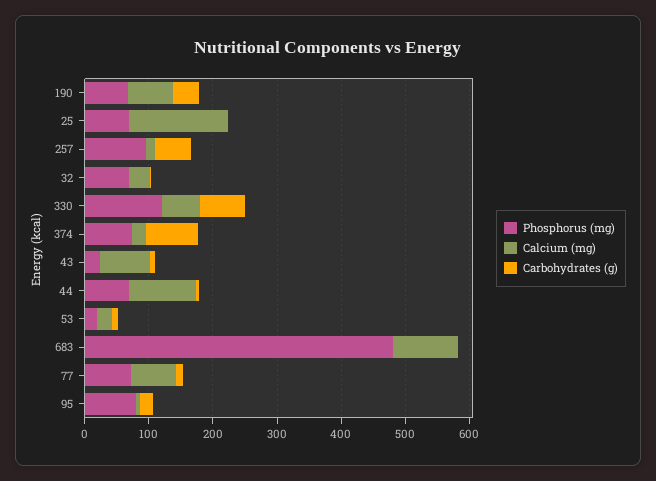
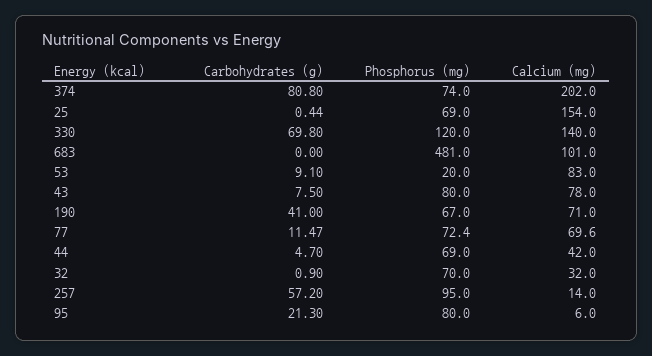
  {
    "Phosphorus (mg)": {
      "190": 67,
      "25": 69,
      "257": 95,
      "32": 70,
      "330": 120,
      "374": 74,
-     "43": 20,
+     "43": 80,
      "44": 69,
      "53": 20,
      "683": 481,
      "77": 72.4,
      "95": 80
    },
    "Calcium (mg)": {
      "190": 71,
      "25": 154,
      "257": 14,
      "32": 32,
-     "330": 60,
+     "330": 140,
-     "374": 20,
+     "374": 202,
      "43": 78,
-     "44": 100,
+     "44": 42,
-     "53": 20,
+     "53": 83,
      "683": 101,
      "77": 69.6,
      "95": 6
    },
    "Carbohydrates (g)": {
      "190": 41,
      "25": 0.44,
      "257": 57.2,
      "32": 0.9,
      "330": 69.8,
      "374": 80.8,
      "43": 7.5,
      "44": 4.7,
      "53": 9.1,
      "683": 0,
      "77": 11.47,
      "95": 21.3
    }
  }

